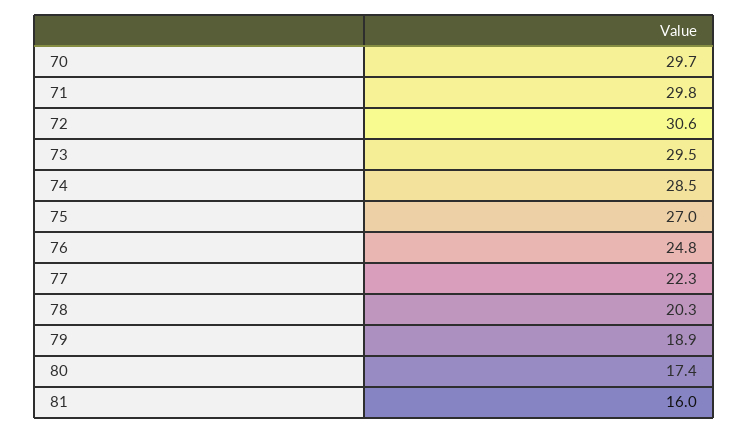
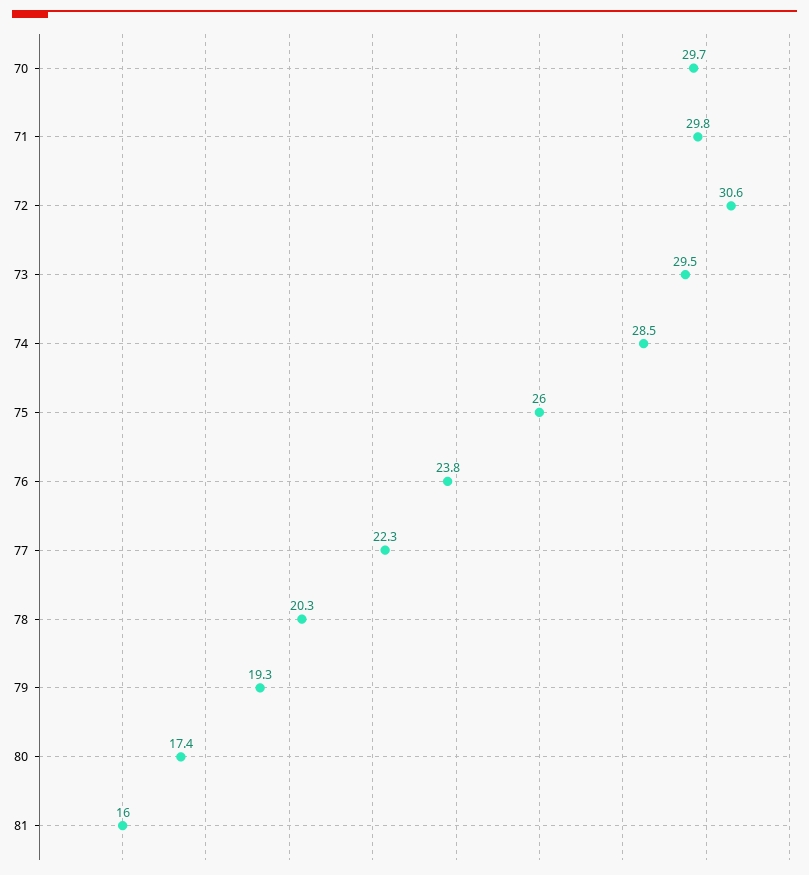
  {
    "70": 29.7,
    "71": 29.8,
    "72": 30.6,
    "73": 29.5,
    "74": 28.5,
-   "75": 27,
+   "75": 26,
-   "76": 24.8,
+   "76": 23.8,
    "77": 22.3,
    "78": 20.3,
-   "79": 18.9,
+   "79": 19.3,
    "80": 17.4,
    "81": 16
  }

